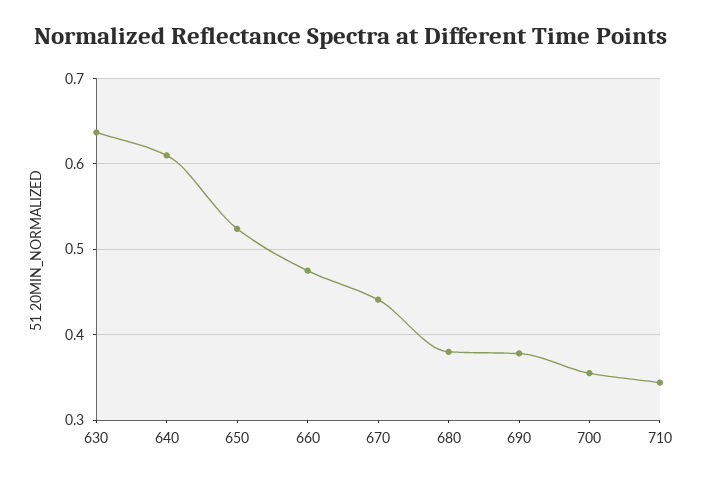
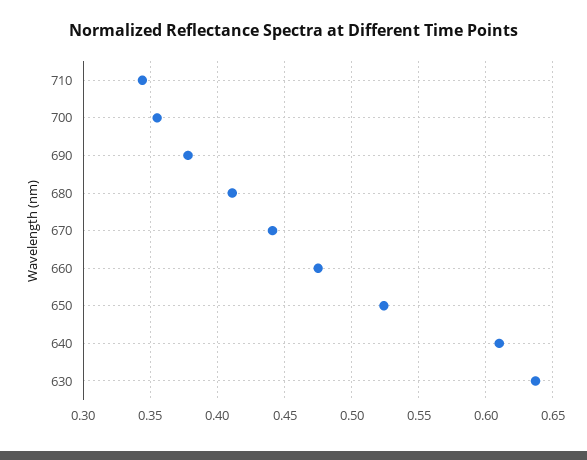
  {
    "630": 0.635,
    "640": 0.61,
    "650": 0.525,
    "660": 0.475,
    "670": 0.44,
-   "680": 0.38,
+   "680": 0.41,
    "690": 0.38,
    "700": 0.355,
    "710": 0.345
  }

